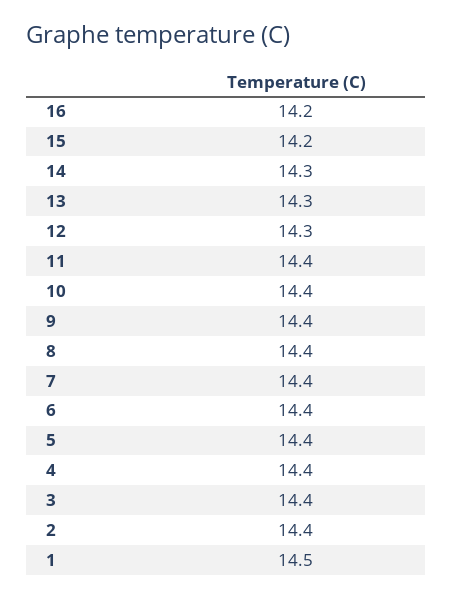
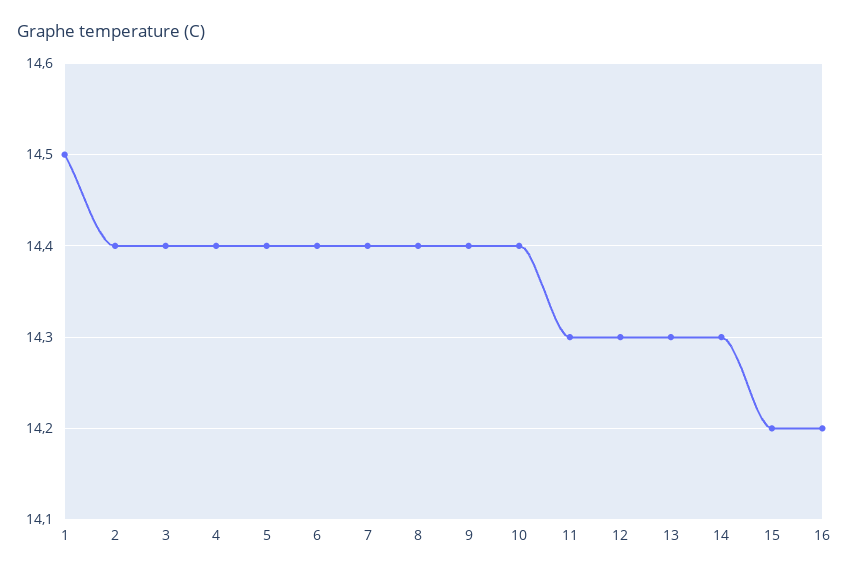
  {
    "16": 14.2,
    "15": 14.2,
    "14": 14.3,
    "13": 14.3,
    "12": 14.3,
-   "11": 14.4,
+   "11": 14.3,
    "10": 14.4,
    "9": 14.4,
    "8": 14.4,
    "7": 14.4,
    "6": 14.4,
    "5": 14.4,
    "4": 14.4,
    "3": 14.4,
    "2": 14.4,
    "1": 14.5
  }

